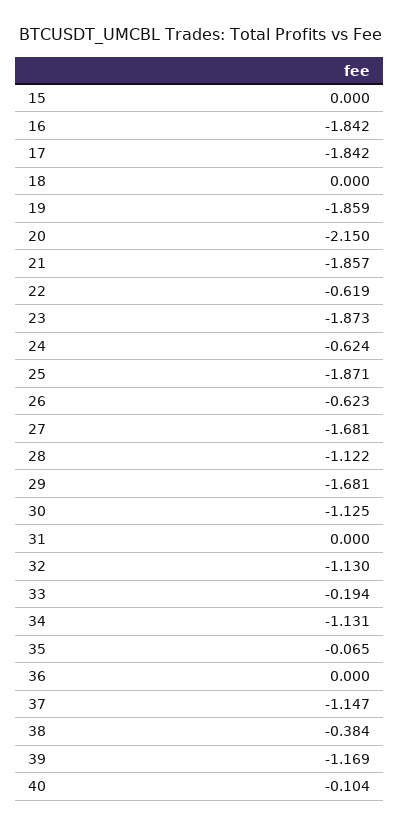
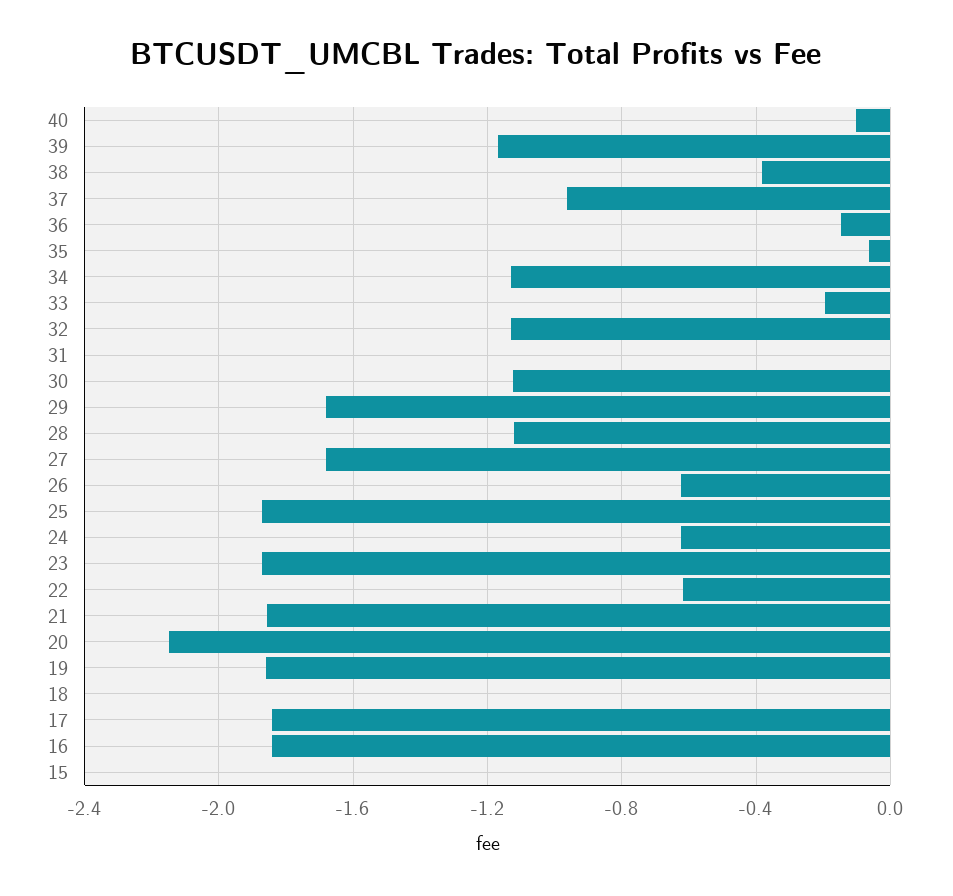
  {
    "15": 0,
    "16": -1.842,
    "17": -1.842,
    "18": 0,
    "19": -1.859,
    "20": -2.15,
    "21": -1.857,
    "22": -0.619,
    "23": -1.873,
    "24": -0.624,
    "25": -1.871,
    "26": -0.623,
    "27": -1.681,
    "28": -1.122,
    "29": -1.681,
    "30": -1.125,
    "31": 0,
    "32": -1.13,
    "33": -0.194,
    "34": -1.131,
    "35": -0.065,
-   "36": 0,
+   "36": -0.15,
-   "37": -1.147,
+   "37": -0.95,
    "38": -0.384,
    "39": -1.169,
    "40": -0.104
  }

